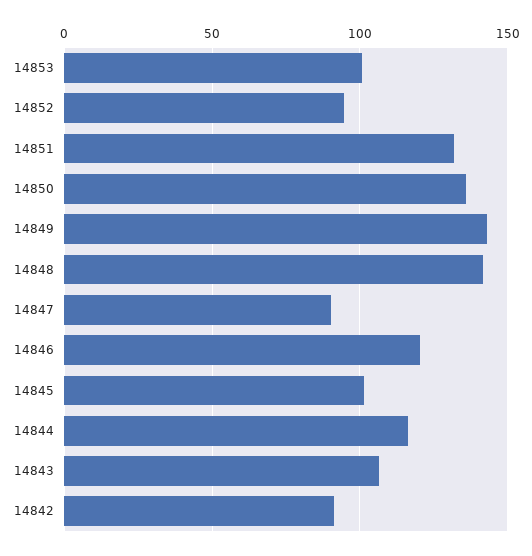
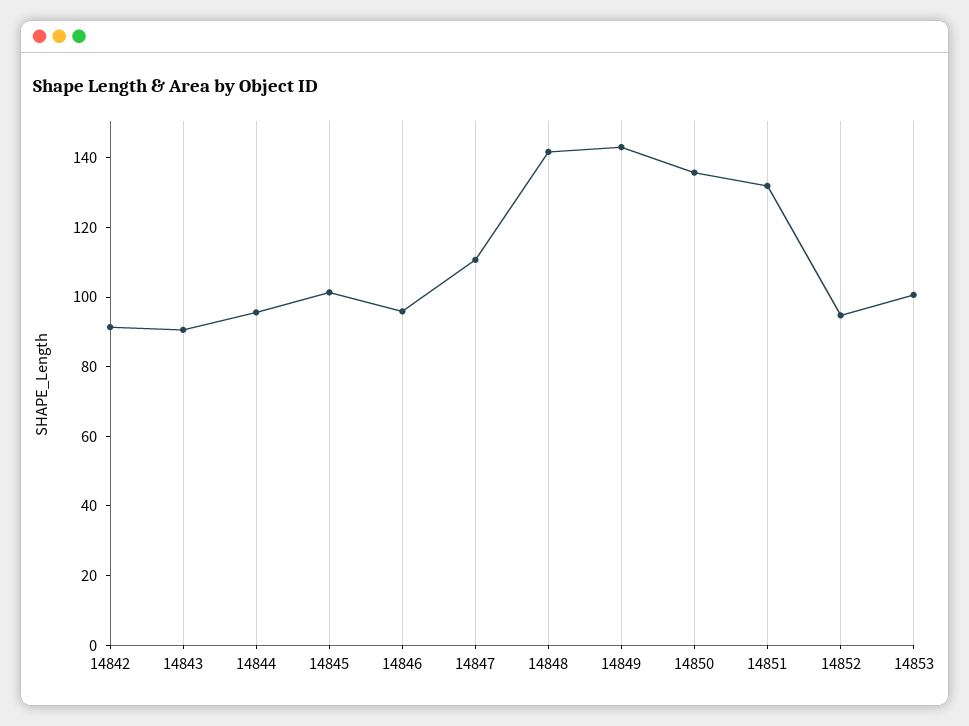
  {
    "14853": 100,
    "14852": 95,
    "14851": 130,
    "14850": 135,
    "14849": 145,
    "14848": 140,
-   "14847": 90,
+   "14847": 110,
-   "14846": 120,
+   "14846": 95,
    "14845": 100,
-   "14844": 115,
+   "14844": 95,
-   "14843": 105,
+   "14843": 90,
    "14842": 90
  }

